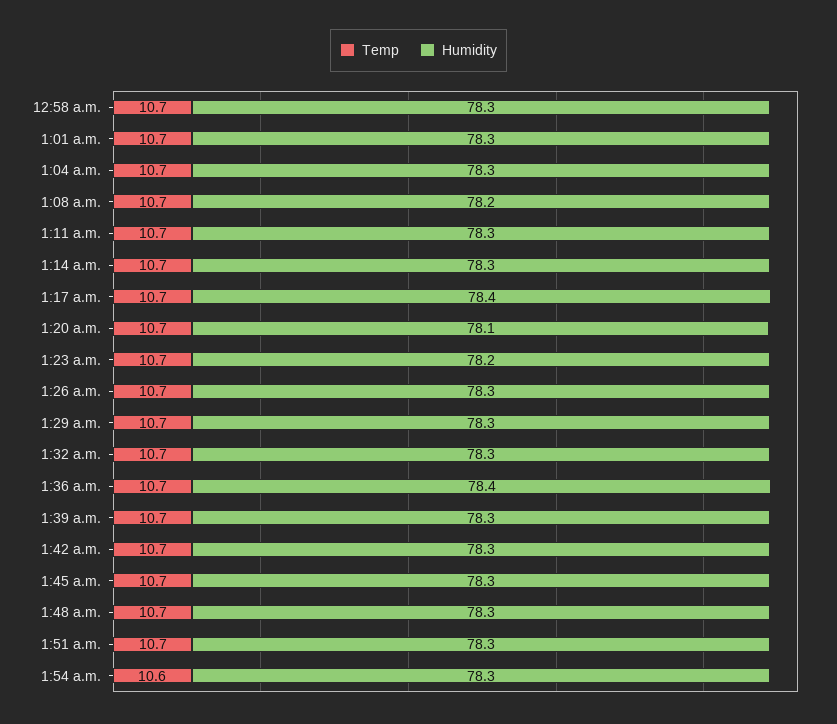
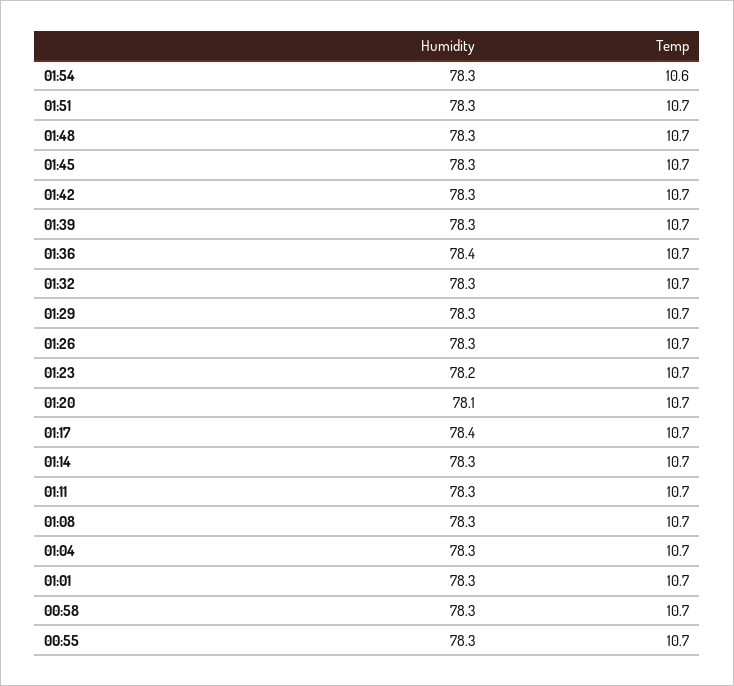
  {
    "Temp": {
      "12:58 a.m.": 10.7,
      "1:01 a.m.": 10.7,
      "1:04 a.m.": 10.7,
      "1:08 a.m.": 10.7,
      "1:11 a.m.": 10.7,
      "1:14 a.m.": 10.7,
      "1:17 a.m.": 10.7,
      "1:20 a.m.": 10.7,
      "1:23 a.m.": 10.7,
      "1:26 a.m.": 10.7,
      "1:29 a.m.": 10.7,
      "1:32 a.m.": 10.7,
      "1:36 a.m.": 10.7,
      "1:39 a.m.": 10.7,
      "1:42 a.m.": 10.7,
      "1:45 a.m.": 10.7,
      "1:48 a.m.": 10.7,
      "1:51 a.m.": 10.7,
-     "1:54 a.m.": 10.6
+     "1:54 a.m.": 10.6,
+     "00:55": 10.7
    },
    "Humidity": {
      "12:58 a.m.": 78.3,
      "1:01 a.m.": 78.3,
      "1:04 a.m.": 78.3,
-     "1:08 a.m.": 78.2,
+     "1:08 a.m.": 78.3,
      "1:11 a.m.": 78.3,
      "1:14 a.m.": 78.3,
      "1:17 a.m.": 78.4,
      "1:20 a.m.": 78.1,
      "1:23 a.m.": 78.2,
      "1:26 a.m.": 78.3,
      "1:29 a.m.": 78.3,
      "1:32 a.m.": 78.3,
      "1:36 a.m.": 78.4,
      "1:39 a.m.": 78.3,
      "1:42 a.m.": 78.3,
      "1:45 a.m.": 78.3,
      "1:48 a.m.": 78.3,
      "1:51 a.m.": 78.3,
-     "1:54 a.m.": 78.3
+     "1:54 a.m.": 78.3,
+     "00:55": 78.3
    }
  }

